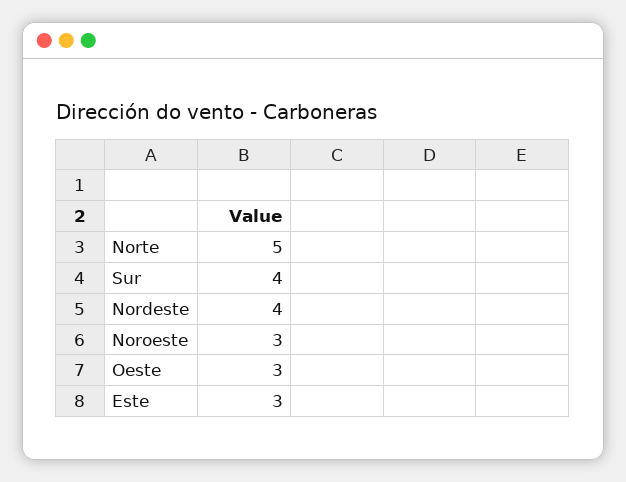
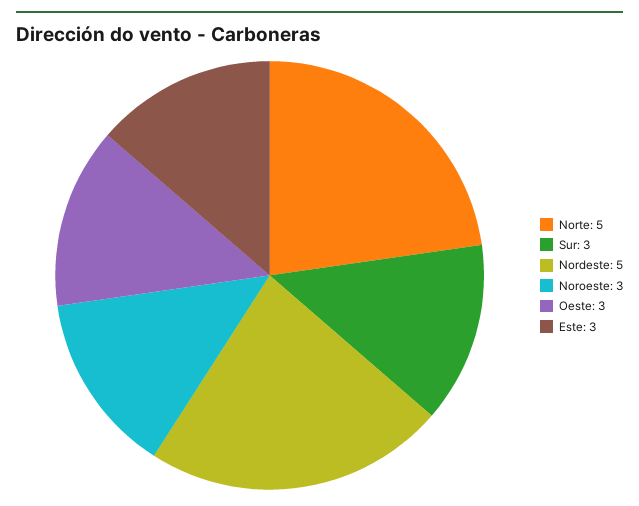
  {
    "Norte": 5,
-   "Sur": 4,
+   "Sur": 3,
-   "Nordeste": 4,
+   "Nordeste": 5,
    "Noroeste": 3,
    "Oeste": 3,
    "Este": 3
  }

